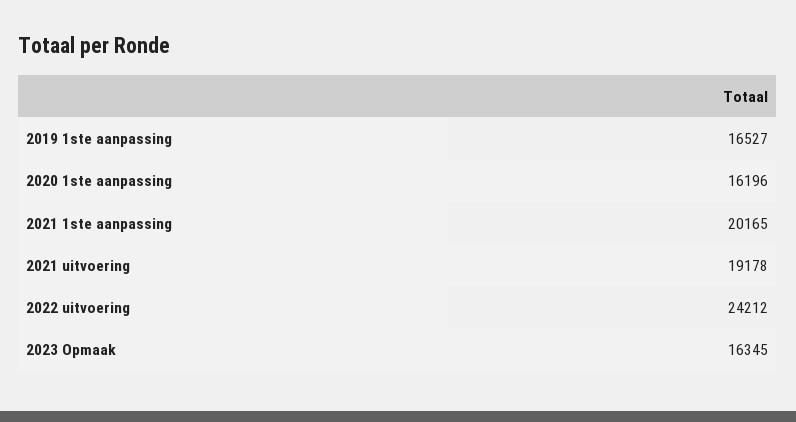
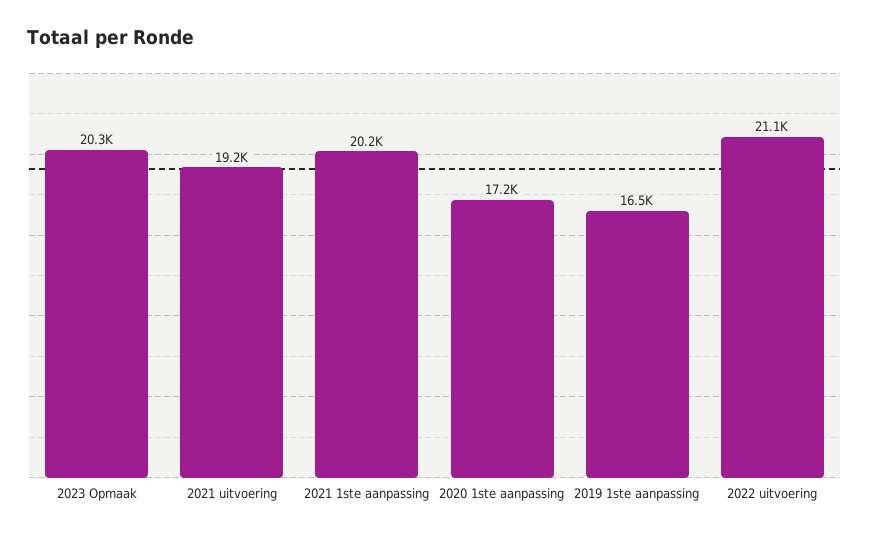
  {
    "2019 1ste aanpassing": 16527,
-   "2020 1ste aanpassing": 16196,
+   "2020 1ste aanpassing": 17200,
    "2021 1ste aanpassing": 20165,
    "2021 uitvoering": 19178,
-   "2022 uitvoering": 24212,
+   "2022 uitvoering": 21100,
-   "2023 Opmaak": 16345
+   "2023 Opmaak": 20300
  }

